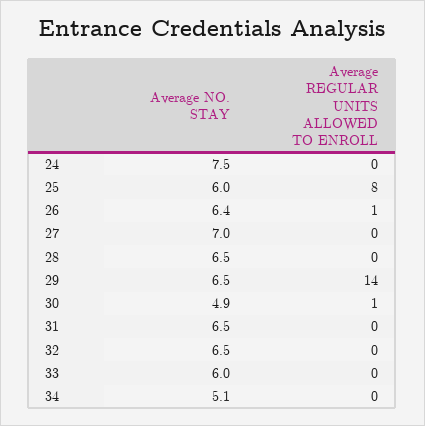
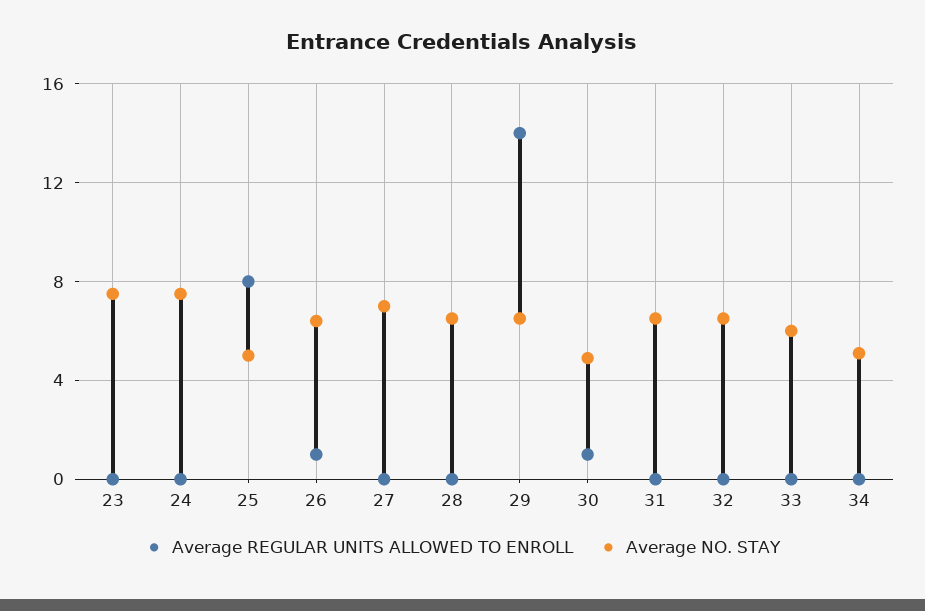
  {
    "Average NO. STAY": {
      "24": 7.5,
-     "25": 6,
+     "25": 5,
      "26": 6.4,
      "27": 7,
      "28": 6.5,
      "29": 6.5,
      "30": 4.9,
      "31": 6.5,
      "32": 6.5,
      "33": 6,
-     "34": 5.1
+     "34": 5.1,
+     "23": 7.5
    },
    "Average REGULAR UNITS ALLOWED TO ENROLL": {
      "24": 0,
      "25": 8,
      "26": 1,
      "27": 0,
      "28": 0,
      "29": 14,
      "30": 1,
      "31": 0,
      "32": 0,
      "33": 0,
-     "34": 0
+     "34": 0,
+     "23": 0
    }
  }

